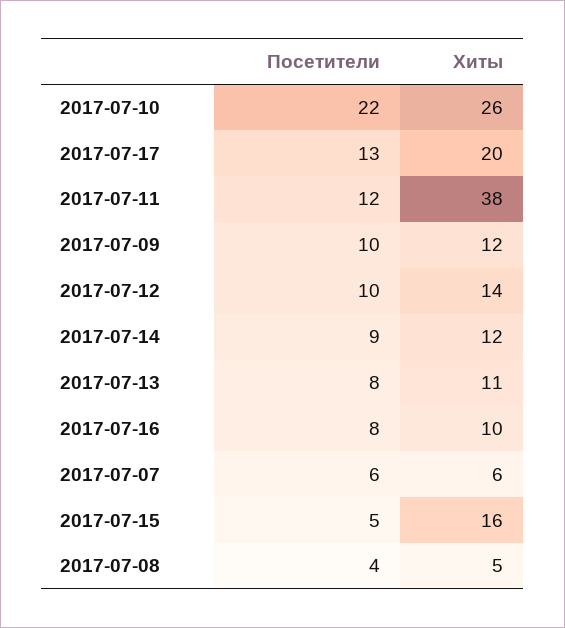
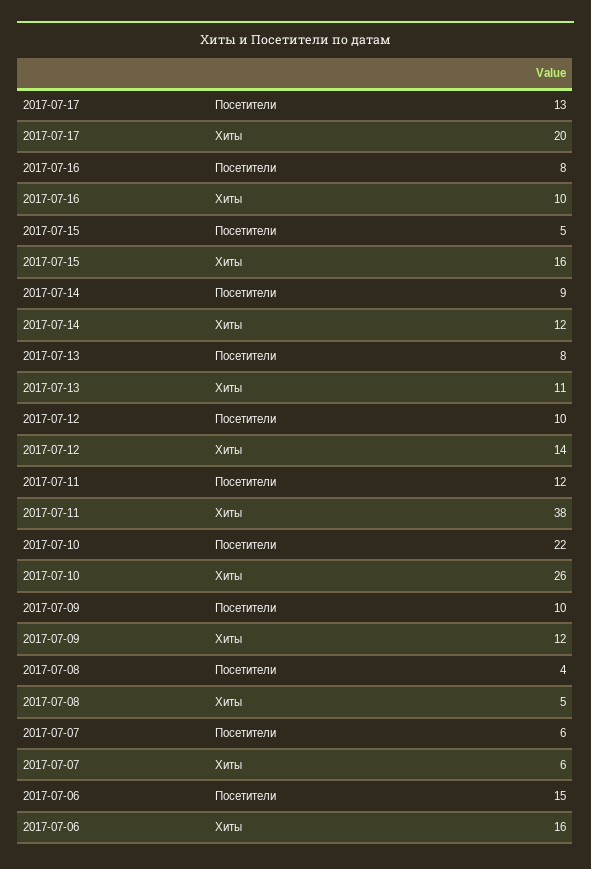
  {
    "Посетители": {
      "2017-07-10": 22,
      "2017-07-17": 13,
      "2017-07-11": 12,
      "2017-07-09": 10,
      "2017-07-12": 10,
      "2017-07-14": 9,
      "2017-07-13": 8,
      "2017-07-16": 8,
      "2017-07-07": 6,
      "2017-07-15": 5,
-     "2017-07-08": 4
+     "2017-07-08": 4,
+     "2017-07-06": 15
    },
    "Хиты": {
      "2017-07-10": 26,
      "2017-07-17": 20,
      "2017-07-11": 38,
      "2017-07-09": 12,
      "2017-07-12": 14,
      "2017-07-14": 12,
      "2017-07-13": 11,
      "2017-07-16": 10,
      "2017-07-07": 6,
      "2017-07-15": 16,
-     "2017-07-08": 5
+     "2017-07-08": 5,
+     "2017-07-06": 16
    }
  }

